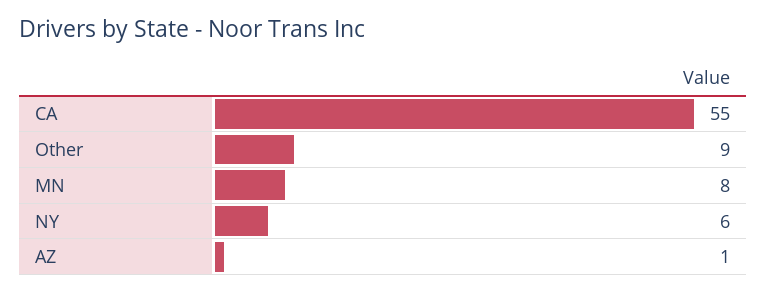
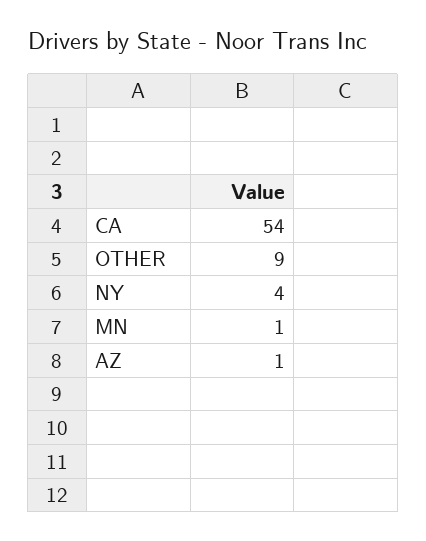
  {
-   "CA": 55,
+   "CA": 54,
    "Other": 9,
-   "MN": 8,
+   "MN": 1,
-   "NY": 6,
+   "NY": 4,
    "AZ": 1
  }

